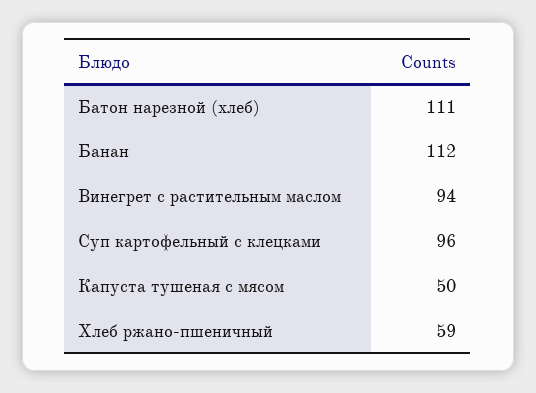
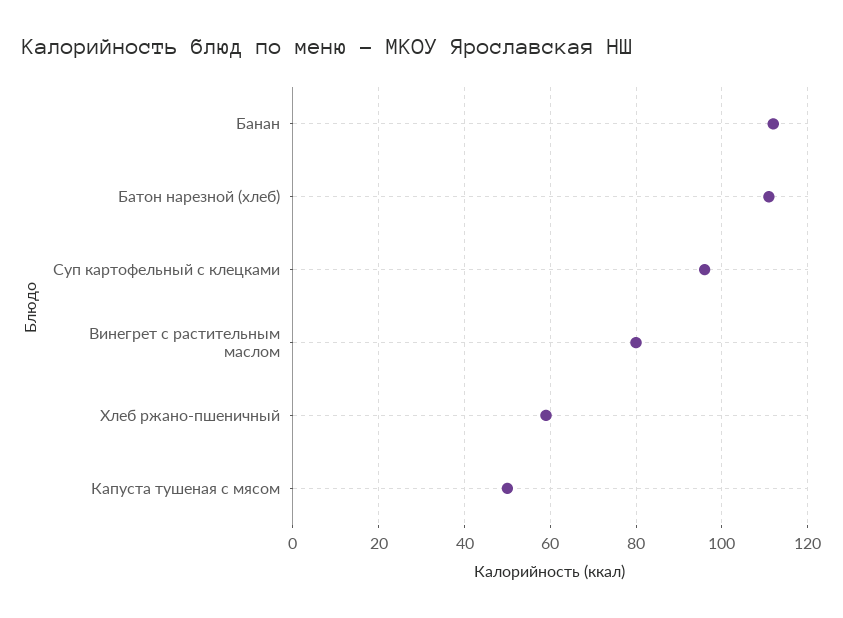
  {
    "Батон нарезной (хлеб)": 111,
    "Банан": 112,
-   "Винегрет с растительным маслом": 94,
+   "Винегрет с растительным маслом": 80,
    "Суп картофельный с клецками": 96,
    "Капуста тушеная с мясом": 50,
    "Хлеб ржано-пшеничный": 59
  }

